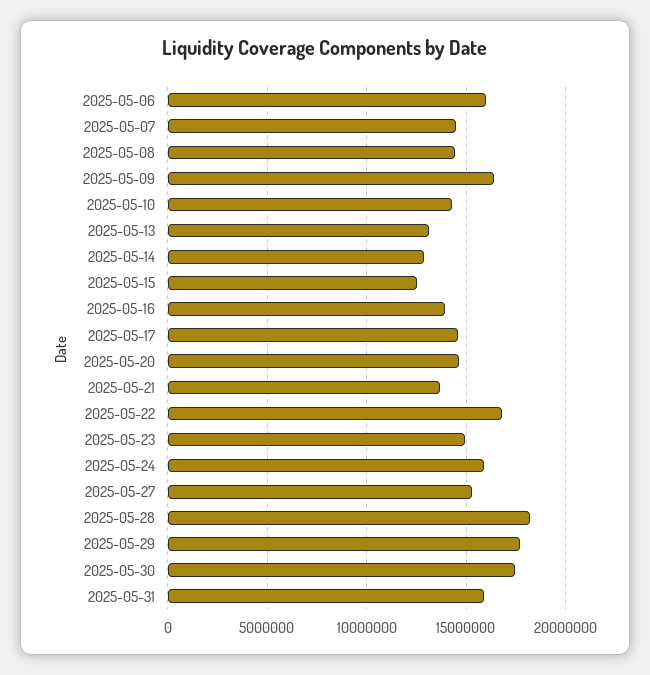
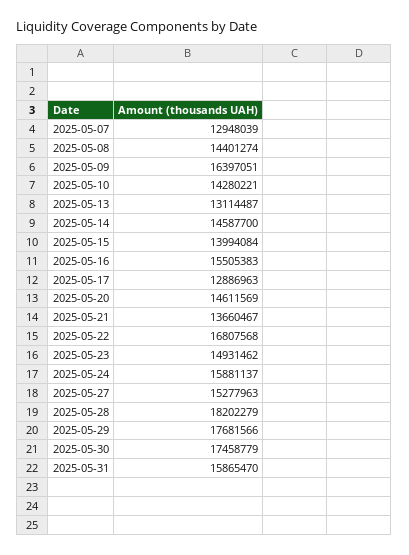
  {
-   "2025-05-06": 16000000,
-   "2025-05-07": 14500000,
+   "2025-05-07": 12948039,
    "2025-05-08": 14401274,
    "2025-05-09": 16397051,
    "2025-05-10": 14280221,
    "2025-05-13": 13114487,
-   "2025-05-14": 13000000,
+   "2025-05-14": 14587700,
-   "2025-05-15": 12500000,
+   "2025-05-15": 13994084,
-   "2025-05-16": 14000000,
+   "2025-05-16": 15505383,
-   "2025-05-17": 14500000,
+   "2025-05-17": 12886963,
    "2025-05-20": 14611569,
    "2025-05-21": 13660467,
    "2025-05-22": 16807568,
    "2025-05-23": 14931462,
    "2025-05-24": 15881137,
    "2025-05-27": 15277963,
    "2025-05-28": 18202279,
    "2025-05-29": 17681566,
    "2025-05-30": 17458779,
    "2025-05-31": 15865470
  }

